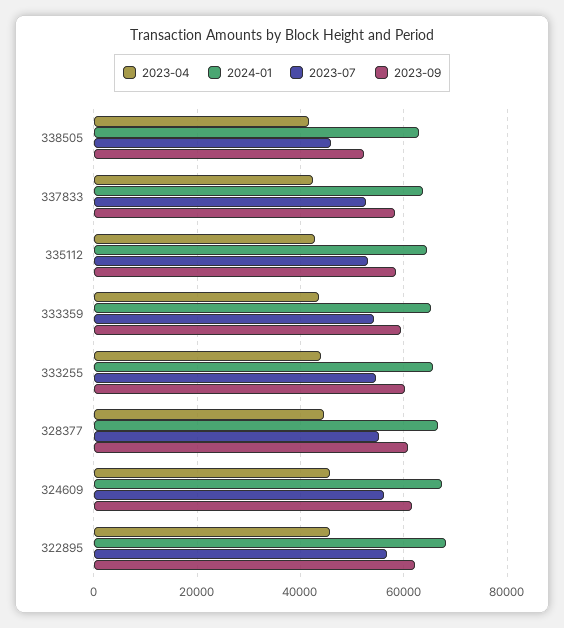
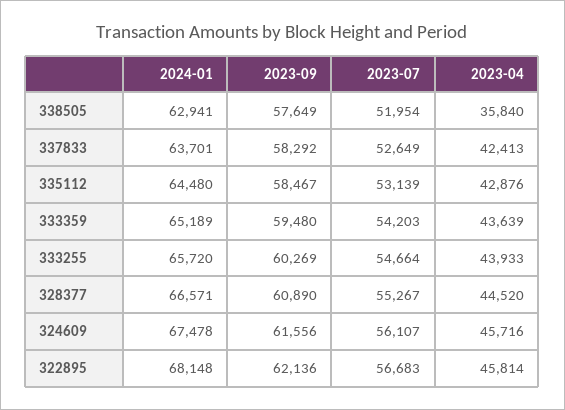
  {
    "2023-04": {
-     "338505": 42000,
+     "338505": 35840,
      "337833": 42413,
      "335112": 42876,
      "333359": 43639,
      "333255": 43933,
      "328377": 44520,
      "324609": 45716,
      "322895": 45814
    },
    "2024-01": {
      "338505": 62941,
      "337833": 63701,
      "335112": 64480,
      "333359": 65189,
      "333255": 65720,
      "328377": 66571,
      "324609": 67478,
      "322895": 68148
    },
    "2023-07": {
-     "338505": 46000,
+     "338505": 51954,
      "337833": 52649,
      "335112": 53139,
      "333359": 54203,
      "333255": 54664,
      "328377": 55267,
      "324609": 56107,
      "322895": 56683
    },
    "2023-09": {
-     "338505": 52000,
+     "338505": 57649,
      "337833": 58292,
      "335112": 58467,
      "333359": 59480,
      "333255": 60269,
      "328377": 60890,
      "324609": 61556,
      "322895": 62136
    }
  }

